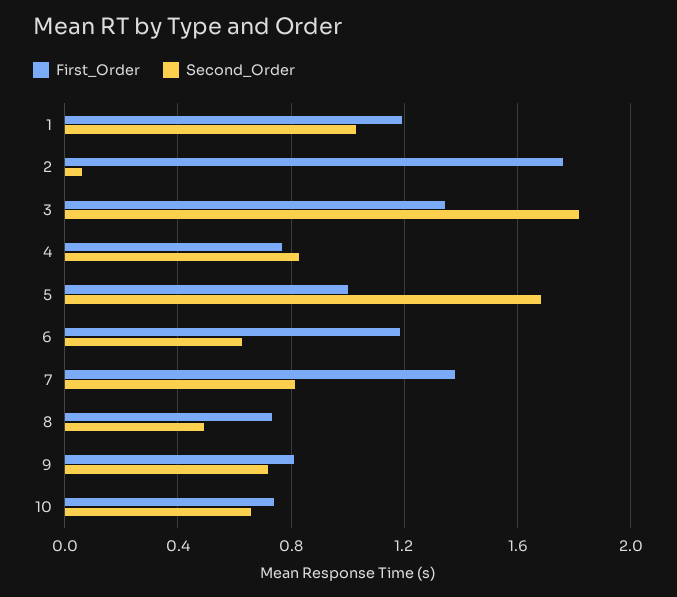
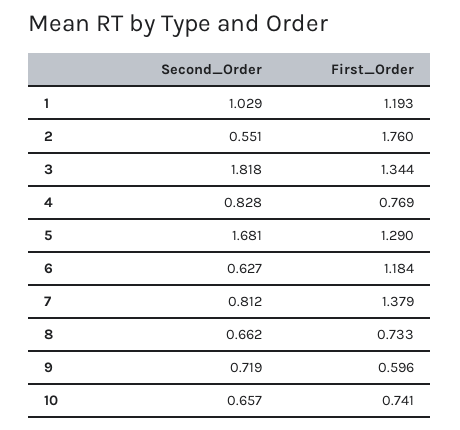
  {
    "First_Order": {
      "1": 1.193,
      "2": 1.76,
      "3": 1.344,
      "4": 0.769,
-     "5": 1,
+     "5": 1.29,
      "6": 1.184,
      "7": 1.379,
      "8": 0.733,
-     "9": 0.8,
+     "9": 0.596,
      "10": 0.741
    },
    "Second_Order": {
      "1": 1.029,
-     "2": 0.05,
+     "2": 0.551,
      "3": 1.818,
      "4": 0.828,
      "5": 1.681,
      "6": 0.627,
      "7": 0.812,
-     "8": 0.5,
+     "8": 0.662,
      "9": 0.719,
      "10": 0.657
    }
  }

